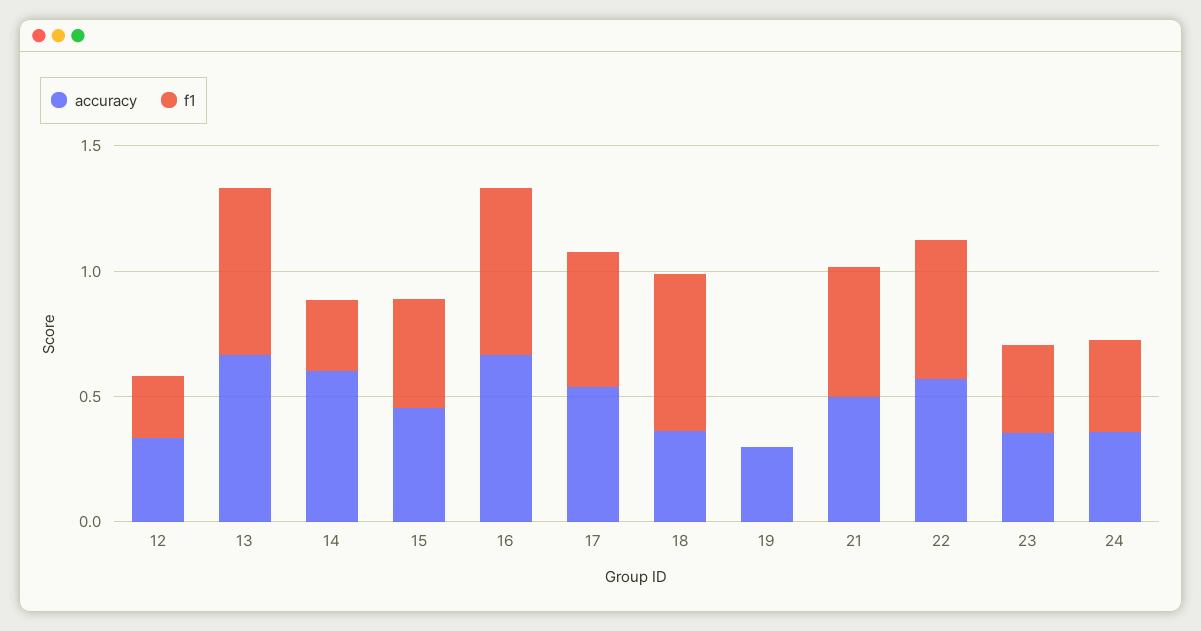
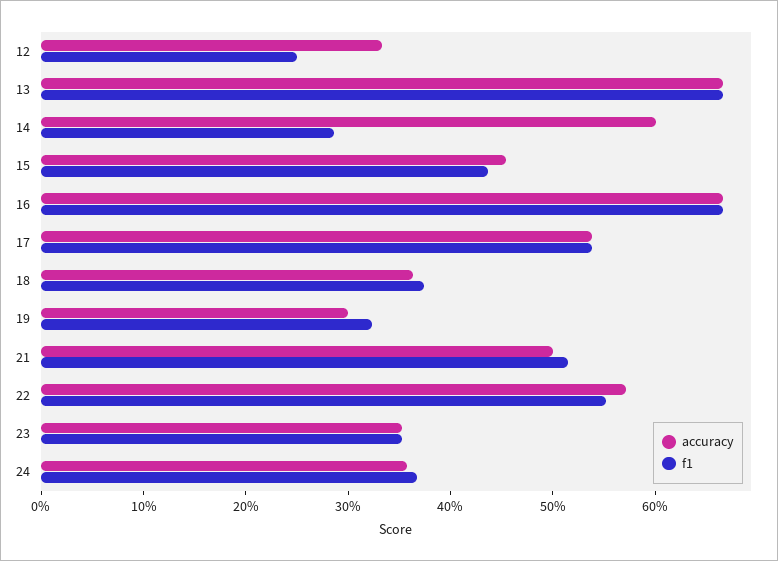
  {
    "accuracy": {
      "12": 0.34,
      "13": 0.66,
      "14": 0.6,
      "15": 0.46,
      "16": 0.66,
      "17": 0.54,
      "18": 0.36,
      "19": 0.3,
      "21": 0.5,
      "22": 0.58,
      "23": 0.36,
      "24": 0.36
    },
    "f1": {
      "12": 0.26,
      "13": 0.66,
      "14": 0.28,
      "15": 0.44,
      "16": 0.66,
      "17": 0.54,
-     "18": 0.6,
+     "18": 0.38,
-     "19": 0,
+     "19": 0.32,
      "21": 0.52,
      "22": 0.56,
      "23": 0.36,
      "24": 0.36
    }
  }

